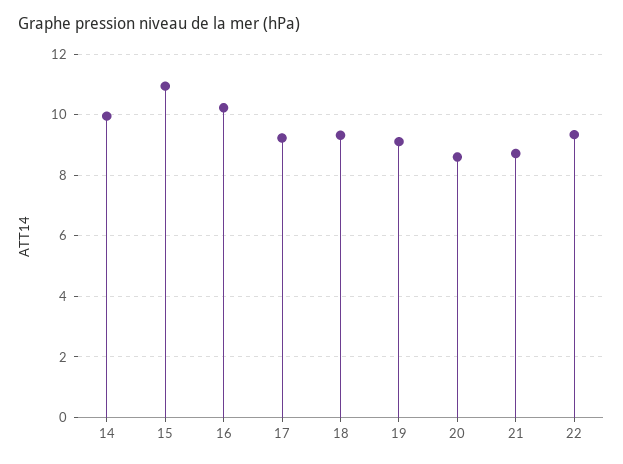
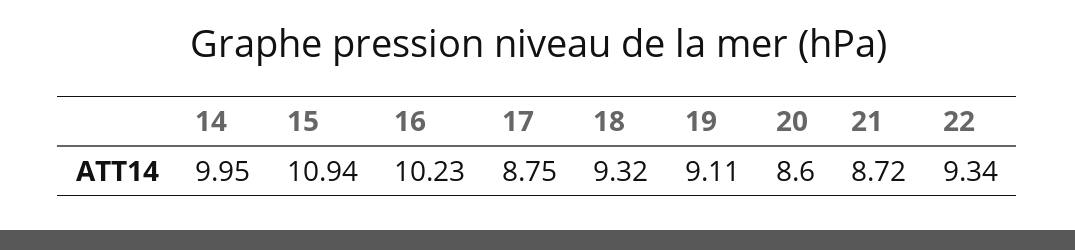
  {
    "14": 9.95,
    "15": 10.94,
    "16": 10.23,
-   "17": 9.2,
+   "17": 8.75,
    "18": 9.32,
    "19": 9.11,
    "20": 8.6,
    "21": 8.72,
    "22": 9.34
  }

